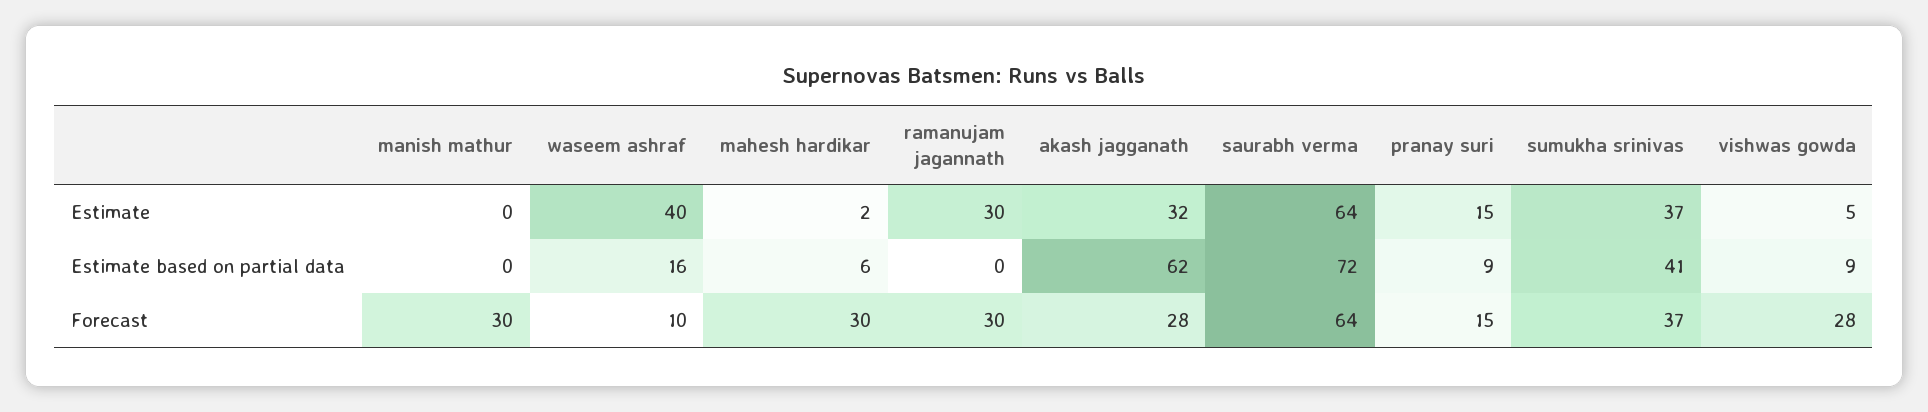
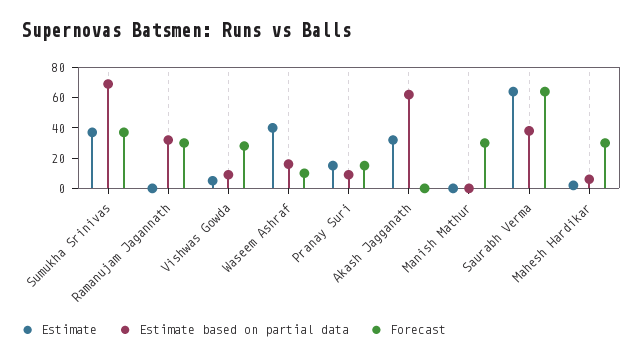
  {
    "Estimate": {
      "manish mathur": 0,
      "waseem ashraf": 40,
      "mahesh hardikar": 2,
-     "ramanujam jagannath": 30,
+     "ramanujam jagannath": 0,
      "akash jagganath": 32,
      "saurabh verma": 64,
      "pranay suri": 15,
      "sumukha srinivas": 37,
      "vishwas gowda": 5
    },
    "Estimate based on partial data": {
      "manish mathur": 0,
      "waseem ashraf": 16,
      "mahesh hardikar": 6,
-     "ramanujam jagannath": 0,
+     "ramanujam jagannath": 30,
      "akash jagganath": 62,
-     "saurabh verma": 72,
+     "saurabh verma": 40,
      "pranay suri": 9,
-     "sumukha srinivas": 41,
+     "sumukha srinivas": 70,
      "vishwas gowda": 9
    },
    "Forecast": {
      "manish mathur": 30,
      "waseem ashraf": 10,
      "mahesh hardikar": 30,
      "ramanujam jagannath": 30,
-     "akash jagganath": 28,
+     "akash jagganath": 0,
      "saurabh verma": 64,
      "pranay suri": 15,
      "sumukha srinivas": 37,
      "vishwas gowda": 28
    }
  }

